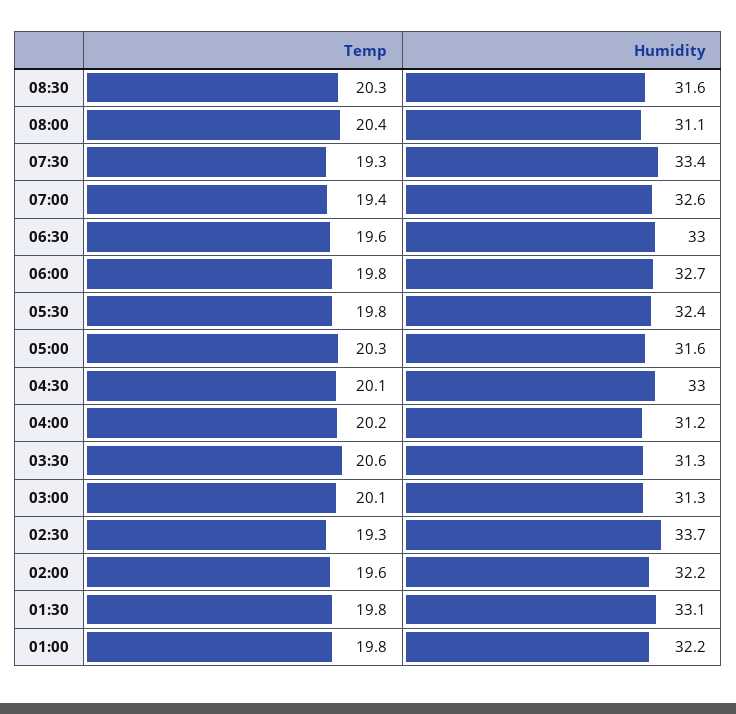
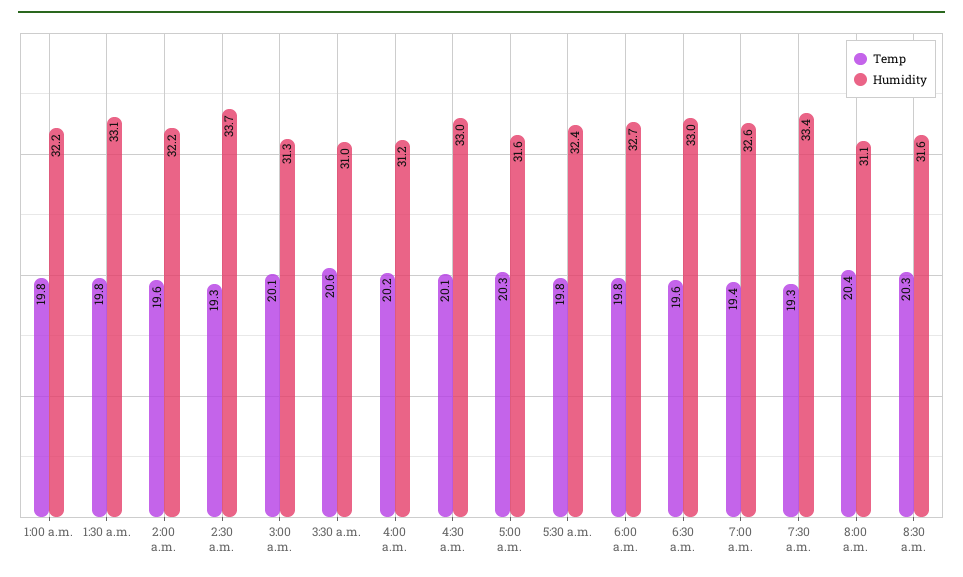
  {
    "Temp": {
      "08:30": 20.3,
      "08:00": 20.4,
      "07:30": 19.3,
      "07:00": 19.4,
      "06:30": 19.6,
      "06:00": 19.8,
      "05:30": 19.8,
      "05:00": 20.3,
      "04:30": 20.1,
      "04:00": 20.2,
      "03:30": 20.6,
      "03:00": 20.1,
      "02:30": 19.3,
      "02:00": 19.6,
      "01:30": 19.8,
      "01:00": 19.8
    },
    "Humidity": {
      "08:30": 31.6,
      "08:00": 31.1,
      "07:30": 33.4,
      "07:00": 32.6,
      "06:30": 33,
      "06:00": 32.7,
      "05:30": 32.4,
      "05:00": 31.6,
      "04:30": 33,
      "04:00": 31.2,
-     "03:30": 31.3,
+     "03:30": 31,
      "03:00": 31.3,
      "02:30": 33.7,
      "02:00": 32.2,
      "01:30": 33.1,
      "01:00": 32.2
    }
  }

